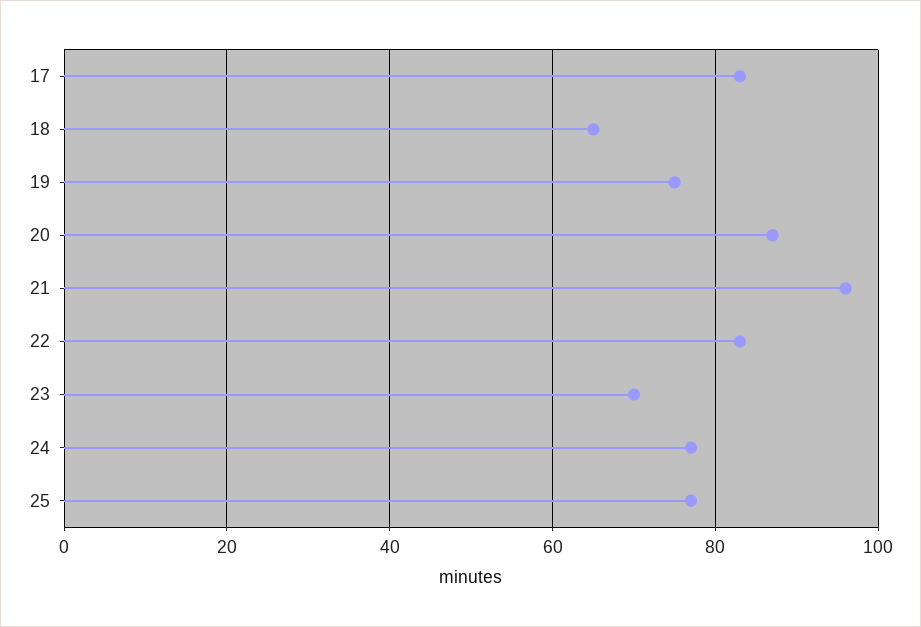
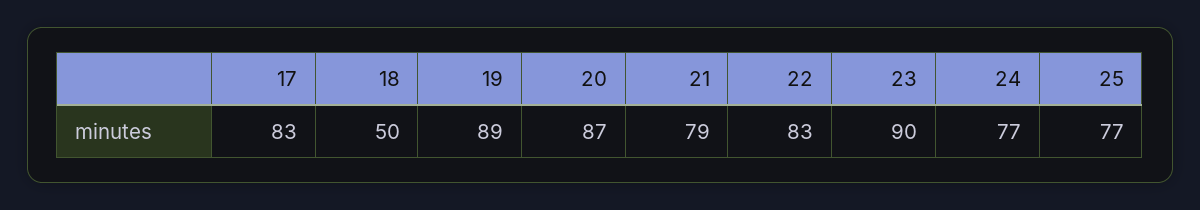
  {
    "17": 83,
-   "18": 65,
+   "18": 50,
-   "19": 75,
+   "19": 89,
    "20": 87,
-   "21": 95,
+   "21": 79,
    "22": 83,
-   "23": 70,
+   "23": 90,
    "24": 77,
    "25": 77
  }

